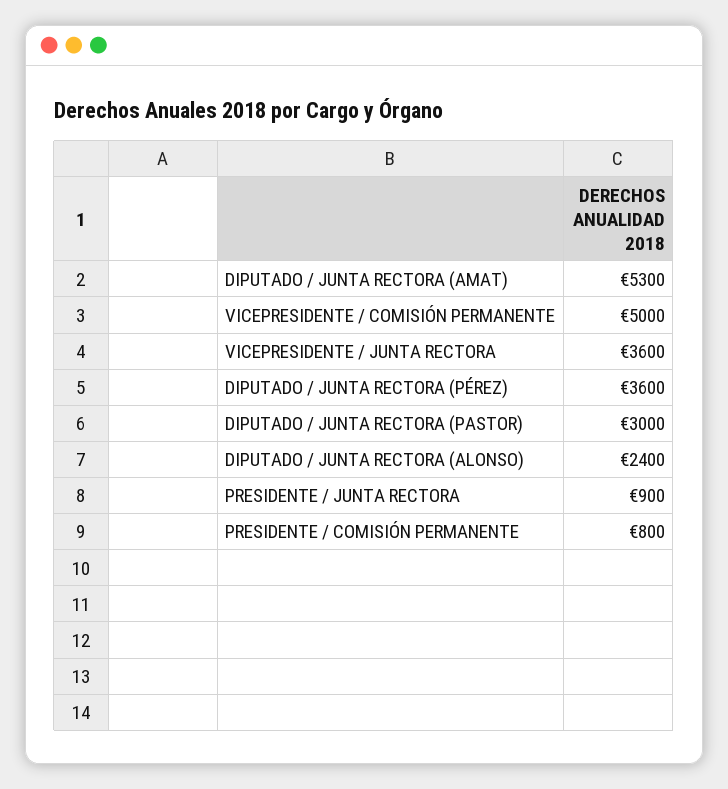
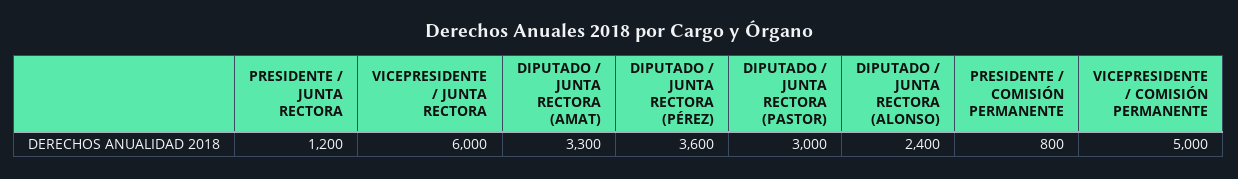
  {
-   "DIPUTADO / JUNTA RECTORA (AMAT)": 5300,
+   "DIPUTADO / JUNTA RECTORA (AMAT)": 3300,
    "VICEPRESIDENTE / COMISIÓN PERMANENTE": 5000,
-   "VICEPRESIDENTE / JUNTA RECTORA": 3600,
+   "VICEPRESIDENTE / JUNTA RECTORA": 6000,
    "DIPUTADO / JUNTA RECTORA (PÉREZ)": 3600,
    "DIPUTADO / JUNTA RECTORA (PASTOR)": 3000,
    "DIPUTADO / JUNTA RECTORA (ALONSO)": 2400,
-   "PRESIDENTE / JUNTA RECTORA": 900,
+   "PRESIDENTE / JUNTA RECTORA": 1200,
    "PRESIDENTE / COMISIÓN PERMANENTE": 800
  }

